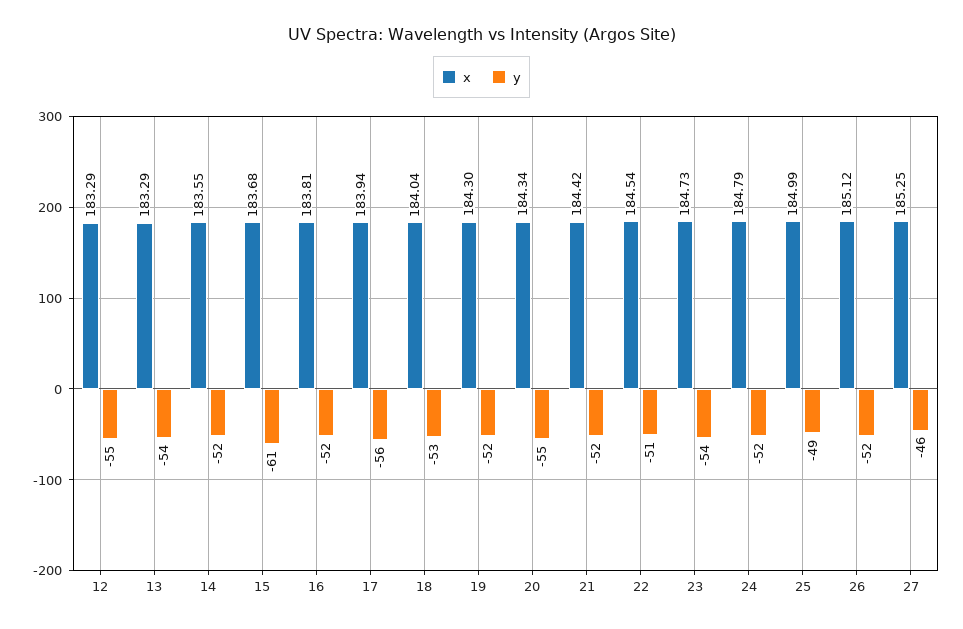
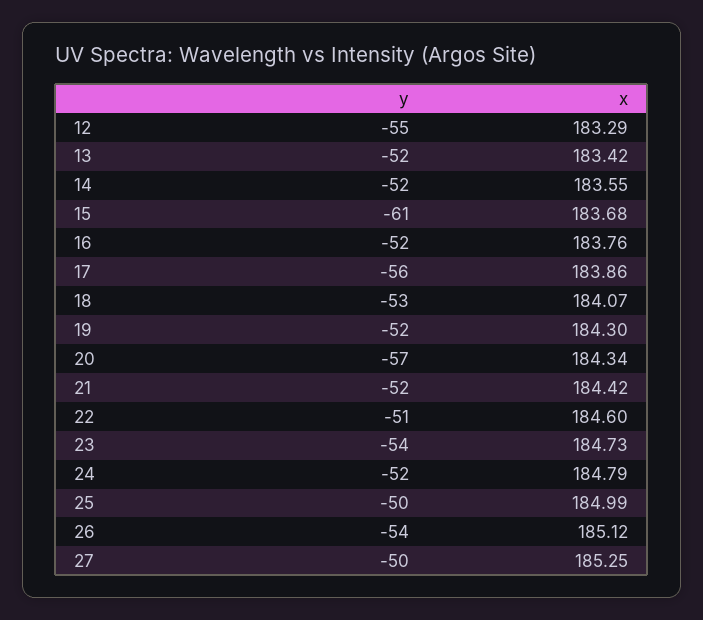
  {
    "x": {
      "12": 183.29,
-     "13": 183.29,
+     "13": 183.42,
      "14": 183.55,
      "15": 183.68,
-     "16": 183.81,
+     "16": 183.76,
-     "17": 183.94,
+     "17": 183.86,
-     "18": 184.04,
+     "18": 184.07,
      "19": 184.3,
      "20": 184.34,
      "21": 184.42,
-     "22": 184.54,
+     "22": 184.6,
      "23": 184.73,
      "24": 184.79,
      "25": 184.99,
      "26": 185.12,
      "27": 185.25
    },
    "y": {
      "12": -55,
-     "13": -54,
+     "13": -52,
      "14": -52,
      "15": -61,
      "16": -52,
      "17": -56,
      "18": -53,
      "19": -52,
-     "20": -55,
+     "20": -57,
      "21": -52,
      "22": -51,
      "23": -54,
      "24": -52,
-     "25": -49,
+     "25": -50,
-     "26": -52,
+     "26": -54,
-     "27": -46
+     "27": -50
    }
  }

